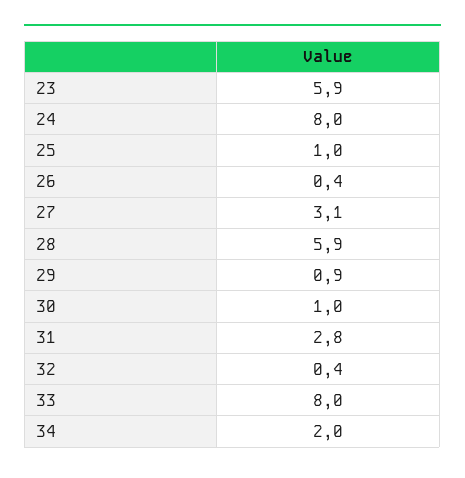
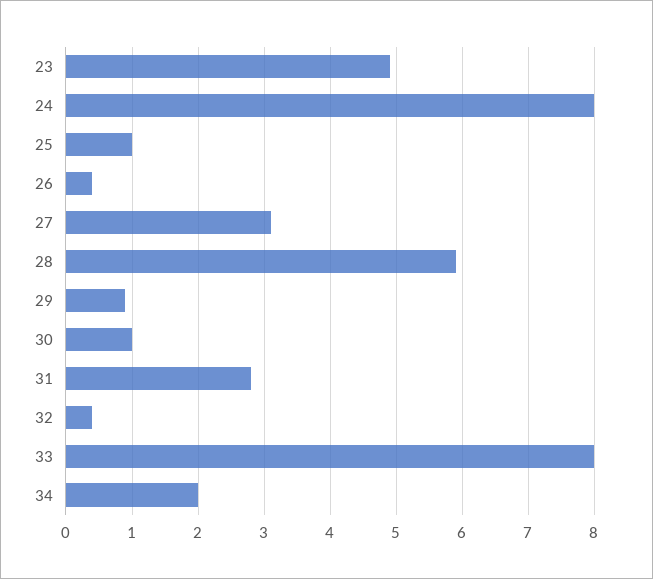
  {
-   "23": 5.9,
+   "23": 4.9,
    "24": 8,
    "25": 1,
    "26": 0.4,
    "27": 3.1,
    "28": 5.9,
    "29": 0.9,
    "30": 1,
    "31": 2.8,
    "32": 0.4,
    "33": 8,
    "34": 2
  }

